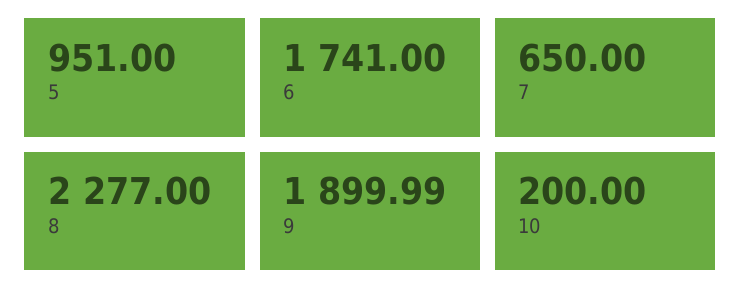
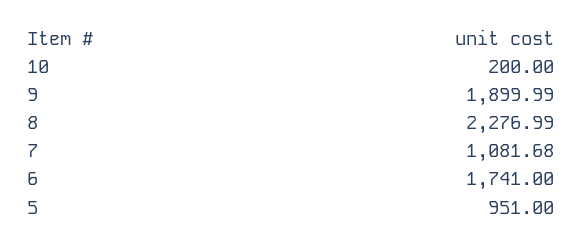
  {
    "5": 951,
    "6": 1741,
-   "7": 650,
+   "7": 1081.68,
-   "8": 2277,
+   "8": 2276.99,
    "9": 1899.99,
    "10": 200
  }

